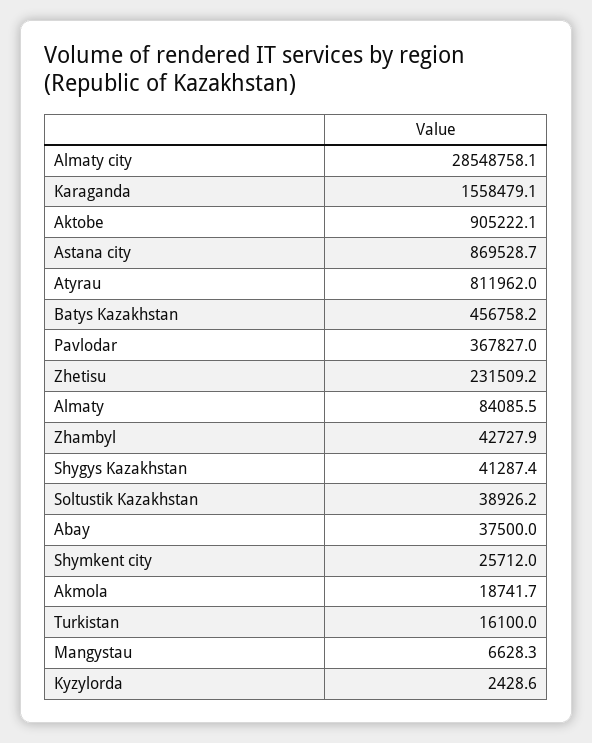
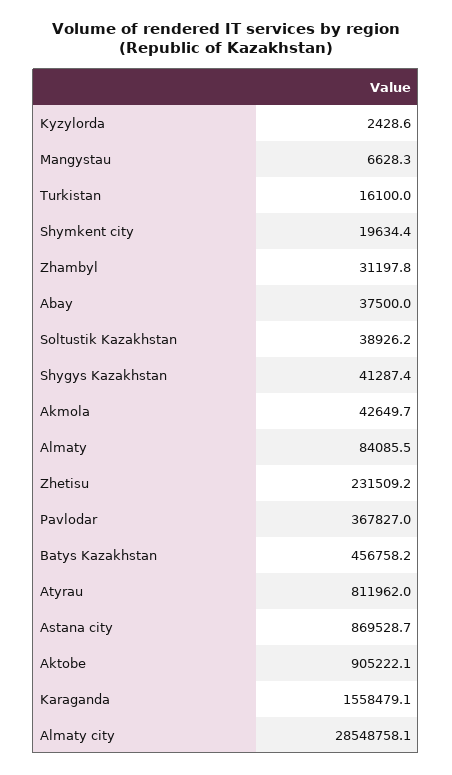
  {
    "Almaty city": 28548758.1,
    "Karaganda": 1558479.1,
    "Aktobe": 905222.1,
    "Astana city": 869528.7,
    "Atyrau": 811962,
    "Batys Kazakhstan": 456758.2,
    "Pavlodar": 367827,
    "Zhetisu": 231509.2,
    "Almaty": 84085.5,
-   "Zhambyl": 42727.9,
+   "Zhambyl": 31197.8,
    "Shygys Kazakhstan": 41287.4,
    "Soltustik Kazakhstan": 38926.2,
    "Abay": 37500,
-   "Shymkent city": 25712,
+   "Shymkent city": 19634.4,
-   "Akmola": 18741.7,
+   "Akmola": 42649.7,
    "Turkistan": 16100,
    "Mangystau": 6628.3,
    "Kyzylorda": 2428.6
  }

